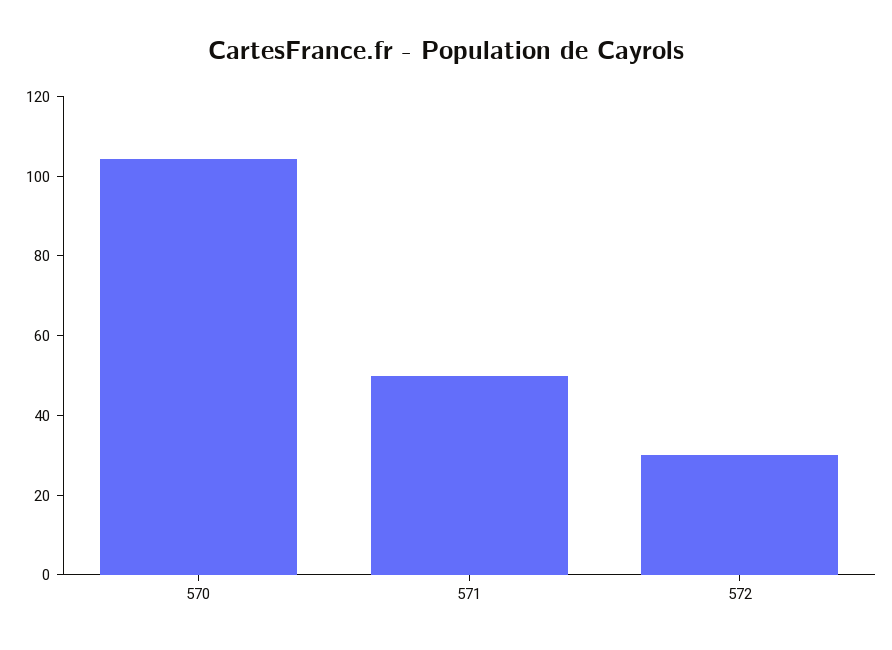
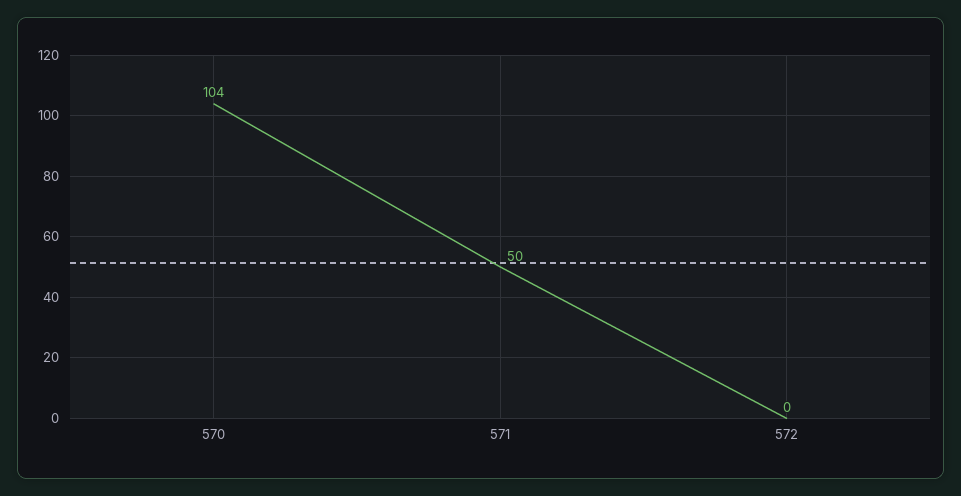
  {
    "570": 104,
    "571": 50,
-   "572": 30
+   "572": 0
  }

